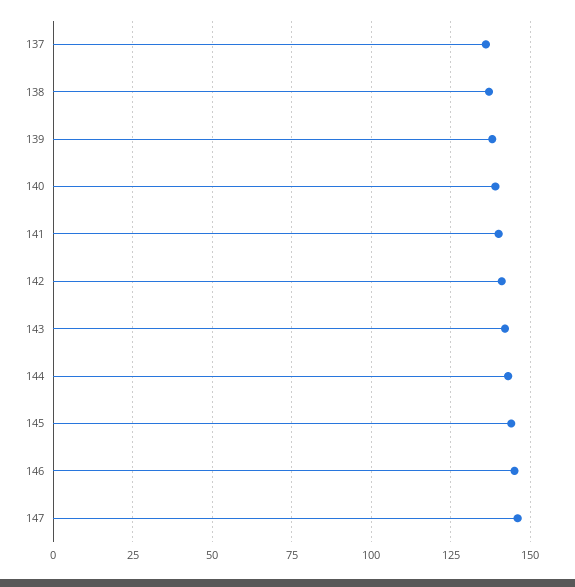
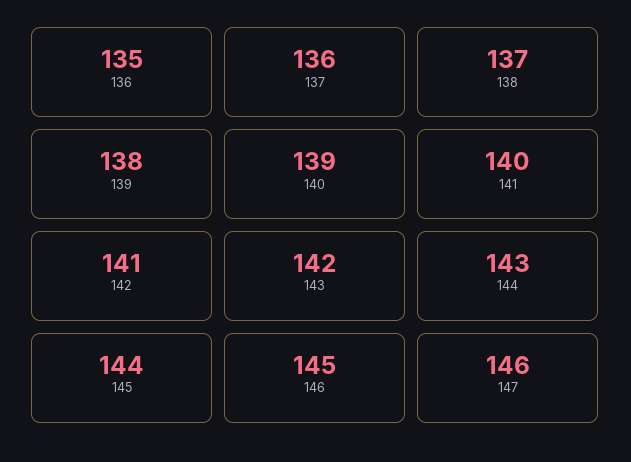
  {
    "137": 136,
    "138": 137,
    "139": 138,
    "140": 139,
    "141": 140,
    "142": 141,
    "143": 142,
    "144": 143,
    "145": 144,
    "146": 145,
-   "147": 146
+   "147": 146,
+   "136": 135
  }

